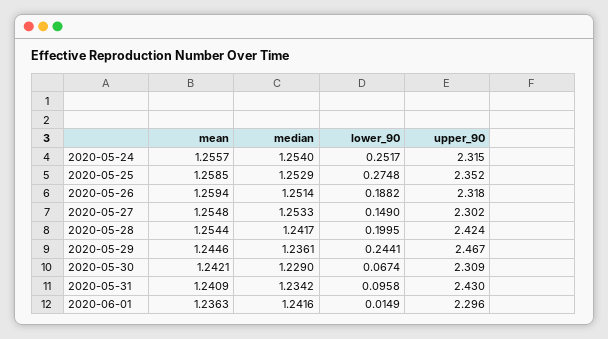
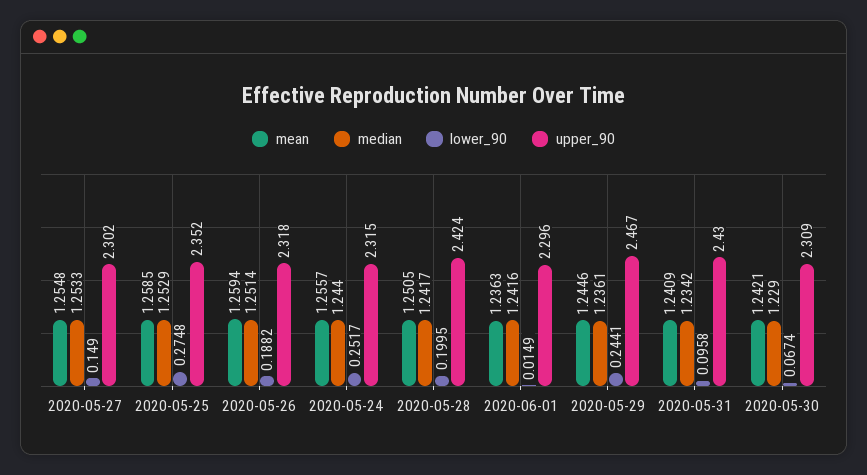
  {
    "mean": {
      "2020-05-24": 1.2557,
      "2020-05-25": 1.2585,
      "2020-05-26": 1.2594,
      "2020-05-27": 1.2548,
-     "2020-05-28": 1.2544,
+     "2020-05-28": 1.2505,
      "2020-05-29": 1.2446,
      "2020-05-30": 1.2421,
      "2020-05-31": 1.2409,
      "2020-06-01": 1.2363
    },
    "median": {
-     "2020-05-24": 1.254,
+     "2020-05-24": 1.244,
      "2020-05-25": 1.2529,
      "2020-05-26": 1.2514,
      "2020-05-27": 1.2533,
      "2020-05-28": 1.2417,
      "2020-05-29": 1.2361,
      "2020-05-30": 1.229,
      "2020-05-31": 1.2342,
      "2020-06-01": 1.2416
    },
    "lower_90": {
      "2020-05-24": 0.2517,
      "2020-05-25": 0.2748,
      "2020-05-26": 0.1882,
      "2020-05-27": 0.149,
      "2020-05-28": 0.1995,
      "2020-05-29": 0.2441,
      "2020-05-30": 0.0674,
      "2020-05-31": 0.0958,
      "2020-06-01": 0.0149
    },
    "upper_90": {
      "2020-05-24": 2.315,
      "2020-05-25": 2.352,
      "2020-05-26": 2.318,
      "2020-05-27": 2.302,
      "2020-05-28": 2.424,
      "2020-05-29": 2.467,
      "2020-05-30": 2.309,
      "2020-05-31": 2.43,
      "2020-06-01": 2.296
    }
  }

